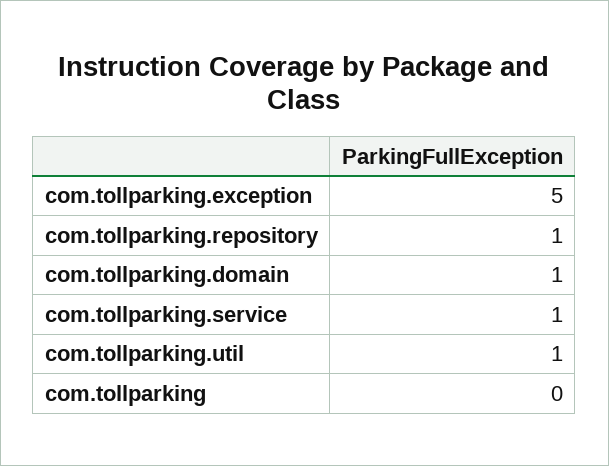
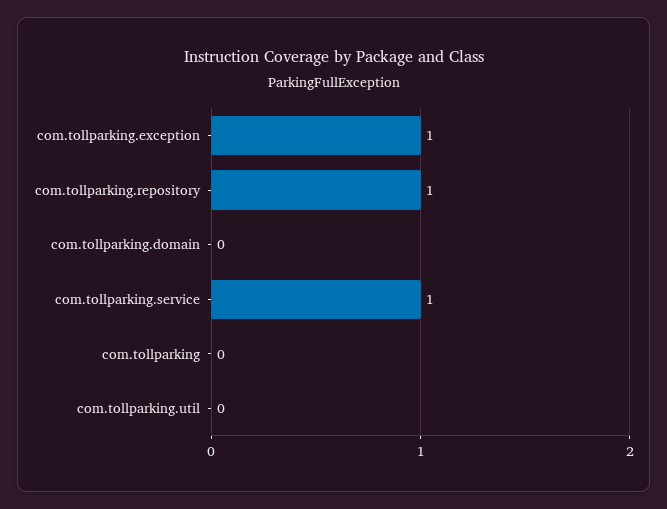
  {
-   "com.tollparking.exception": 5,
+   "com.tollparking.exception": 1,
    "com.tollparking.repository": 1,
-   "com.tollparking.domain": 1,
+   "com.tollparking.domain": 0,
    "com.tollparking.service": 1,
-   "com.tollparking.util": 1,
+   "com.tollparking.util": 0,
    "com.tollparking": 0
  }

